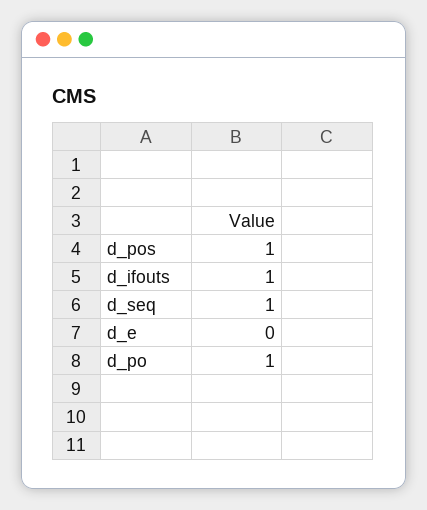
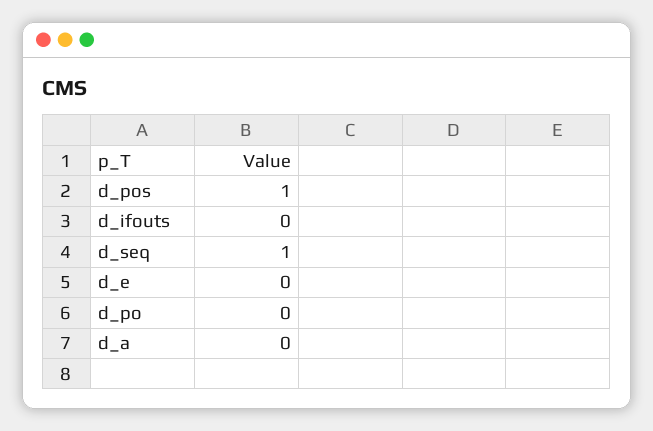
  {
    "d_pos": 1,
-   "d_ifouts": 1,
+   "d_ifouts": 0,
    "d_seq": 1,
    "d_e": 0,
-   "d_po": 1
+   "d_po": 0,
+   "d_a": 0
  }

